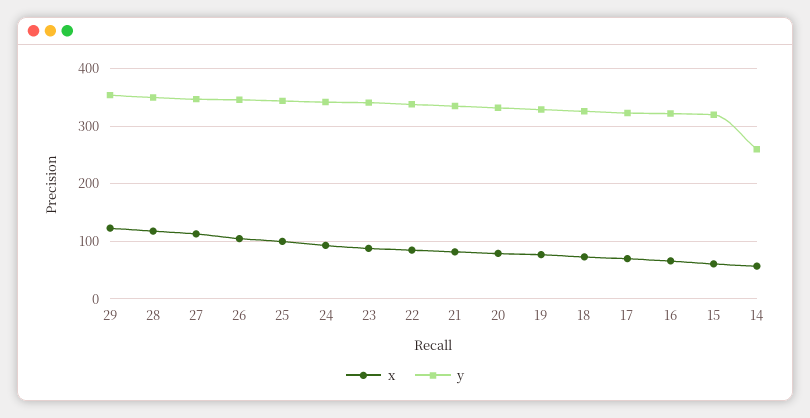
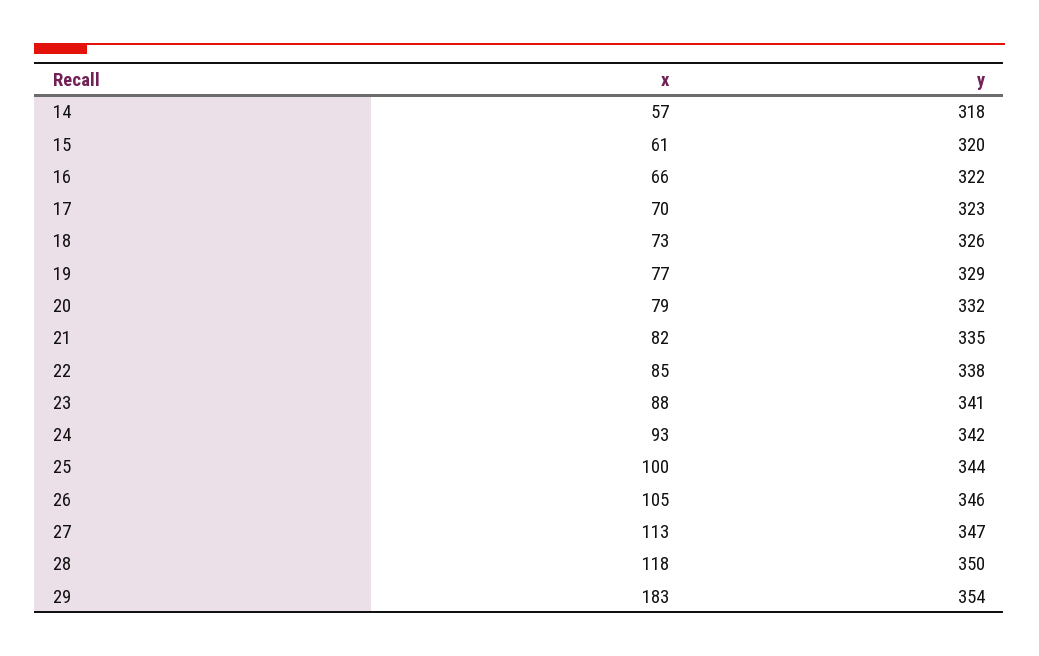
  {
    "x": {
-     "29": 120,
+     "29": 183,
      "28": 118,
      "27": 113,
      "26": 105,
      "25": 100,
      "24": 93,
      "23": 88,
      "22": 85,
      "21": 82,
      "20": 79,
      "19": 77,
      "18": 73,
      "17": 70,
      "16": 66,
      "15": 61,
      "14": 57
    },
    "y": {
      "29": 354,
      "28": 350,
      "27": 347,
      "26": 346,
      "25": 344,
      "24": 342,
      "23": 341,
      "22": 338,
      "21": 335,
      "20": 332,
      "19": 329,
      "18": 326,
      "17": 323,
      "16": 322,
      "15": 320,
-     "14": 260
+     "14": 318
    }
  }

